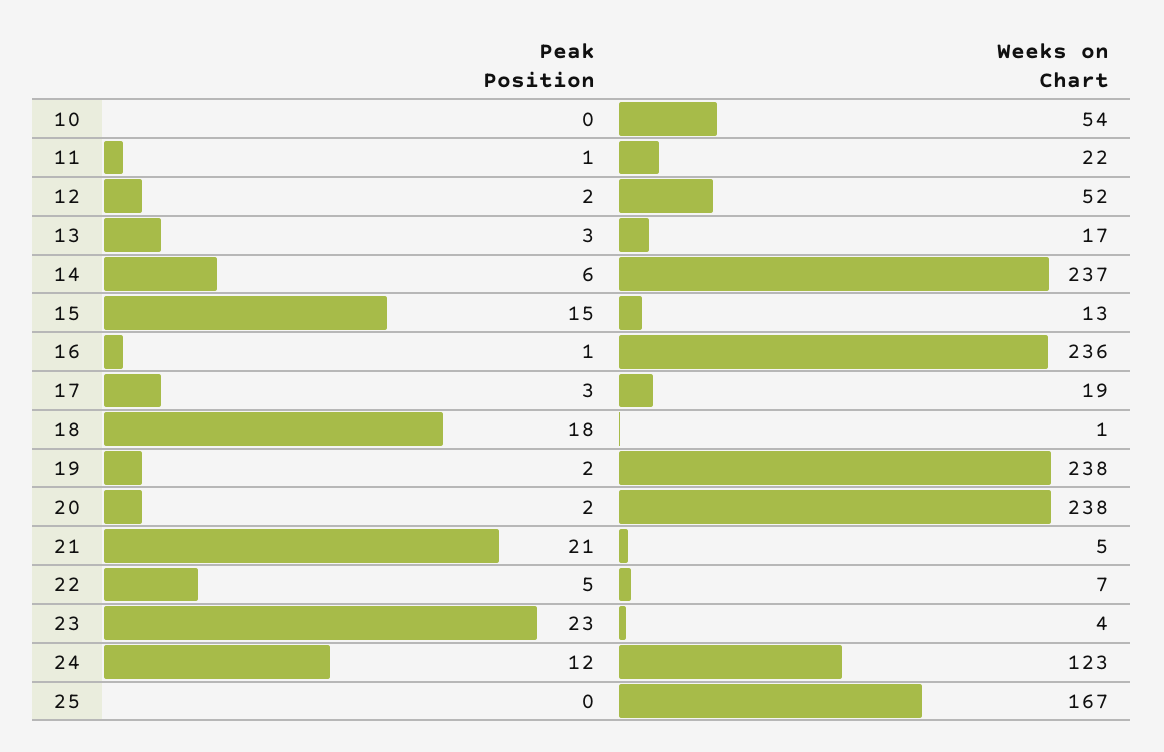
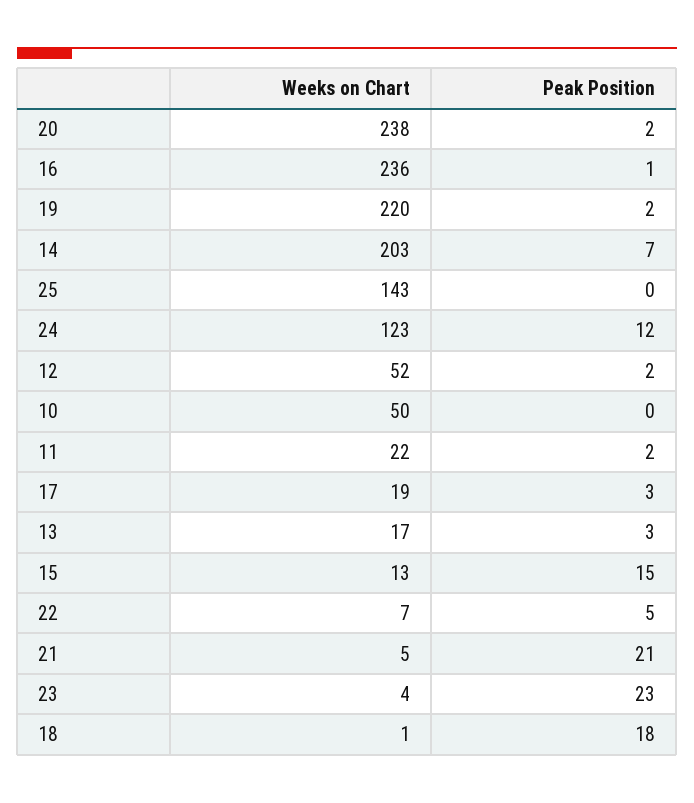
  {
    "Peak Position": {
      "10": 0,
-     "11": 1,
+     "11": 2,
      "12": 2,
      "13": 3,
-     "14": 6,
+     "14": 7,
      "15": 15,
      "16": 1,
      "17": 3,
      "18": 18,
      "19": 2,
      "20": 2,
      "21": 21,
      "22": 5,
      "23": 23,
      "24": 12,
      "25": 0
    },
    "Weeks on Chart": {
-     "10": 54,
+     "10": 50,
      "11": 22,
      "12": 52,
      "13": 17,
-     "14": 237,
+     "14": 203,
      "15": 13,
      "16": 236,
      "17": 19,
      "18": 1,
-     "19": 238,
+     "19": 220,
      "20": 238,
      "21": 5,
      "22": 7,
      "23": 4,
      "24": 123,
-     "25": 167
+     "25": 143
    }
  }

